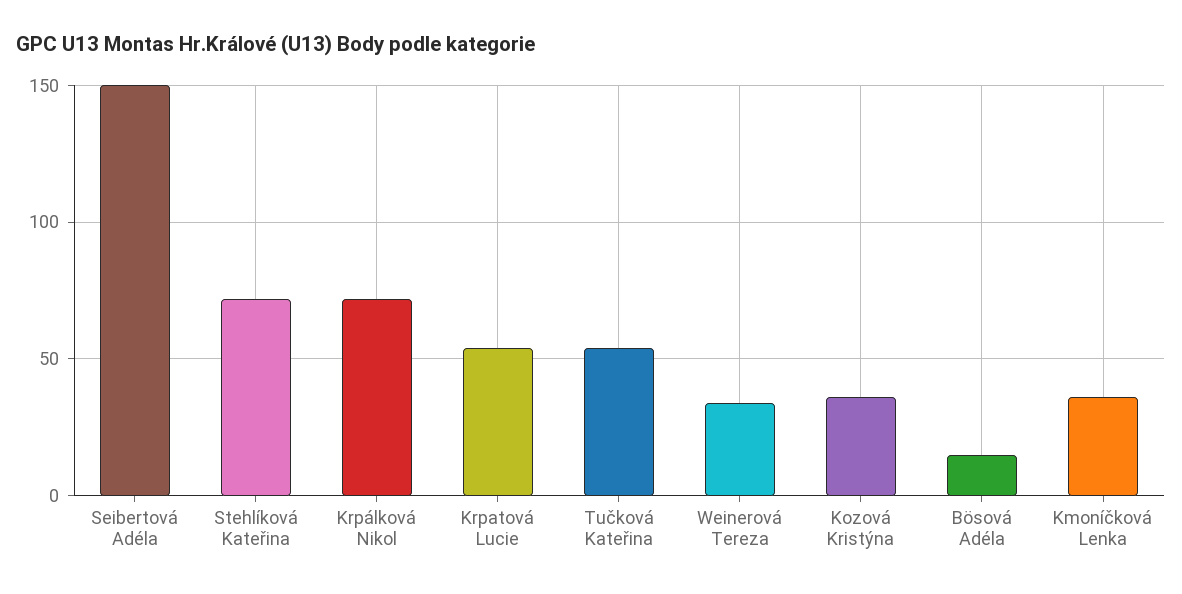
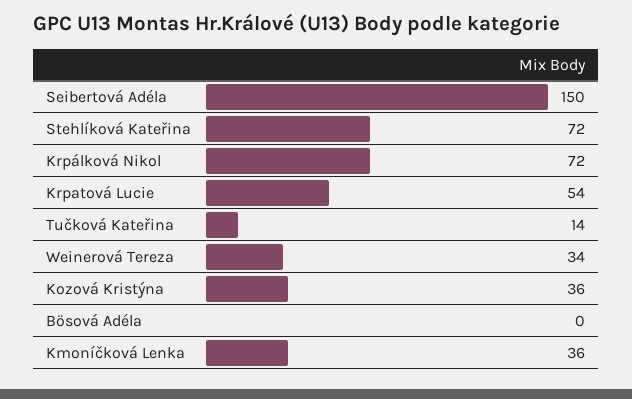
  {
    "Seibertová Adéla": 150,
    "Stehlíková Kateřina": 72,
    "Krpálková Nikol": 72,
    "Krpatová Lucie": 54,
-   "Tučková Kateřina": 55,
+   "Tučková Kateřina": 14,
    "Weinerová Tereza": 34,
    "Kozová Kristýna": 36,
-   "Bösová Adéla": 15,
+   "Bösová Adéla": 0,
    "Kmoníčková Lenka": 36
  }

